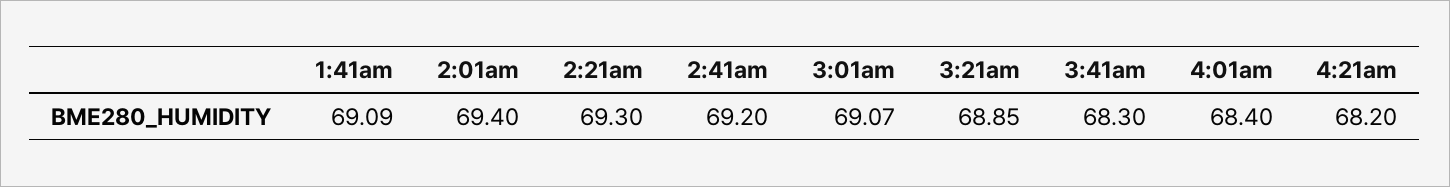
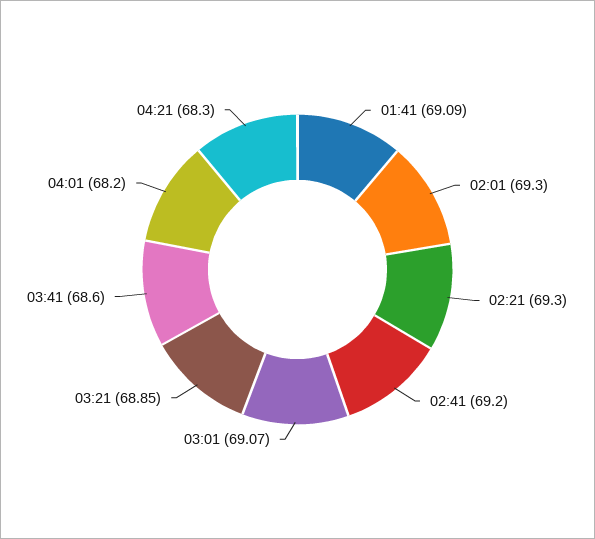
  {
    "1:41am": 69.09,
-   "2:01am": 69.4,
+   "2:01am": 69.3,
    "2:21am": 69.3,
    "2:41am": 69.2,
    "3:01am": 69.07,
    "3:21am": 68.85,
-   "3:41am": 68.3,
+   "3:41am": 68.6,
-   "4:01am": 68.4,
+   "4:01am": 68.2,
-   "4:21am": 68.2
+   "4:21am": 68.3
  }

